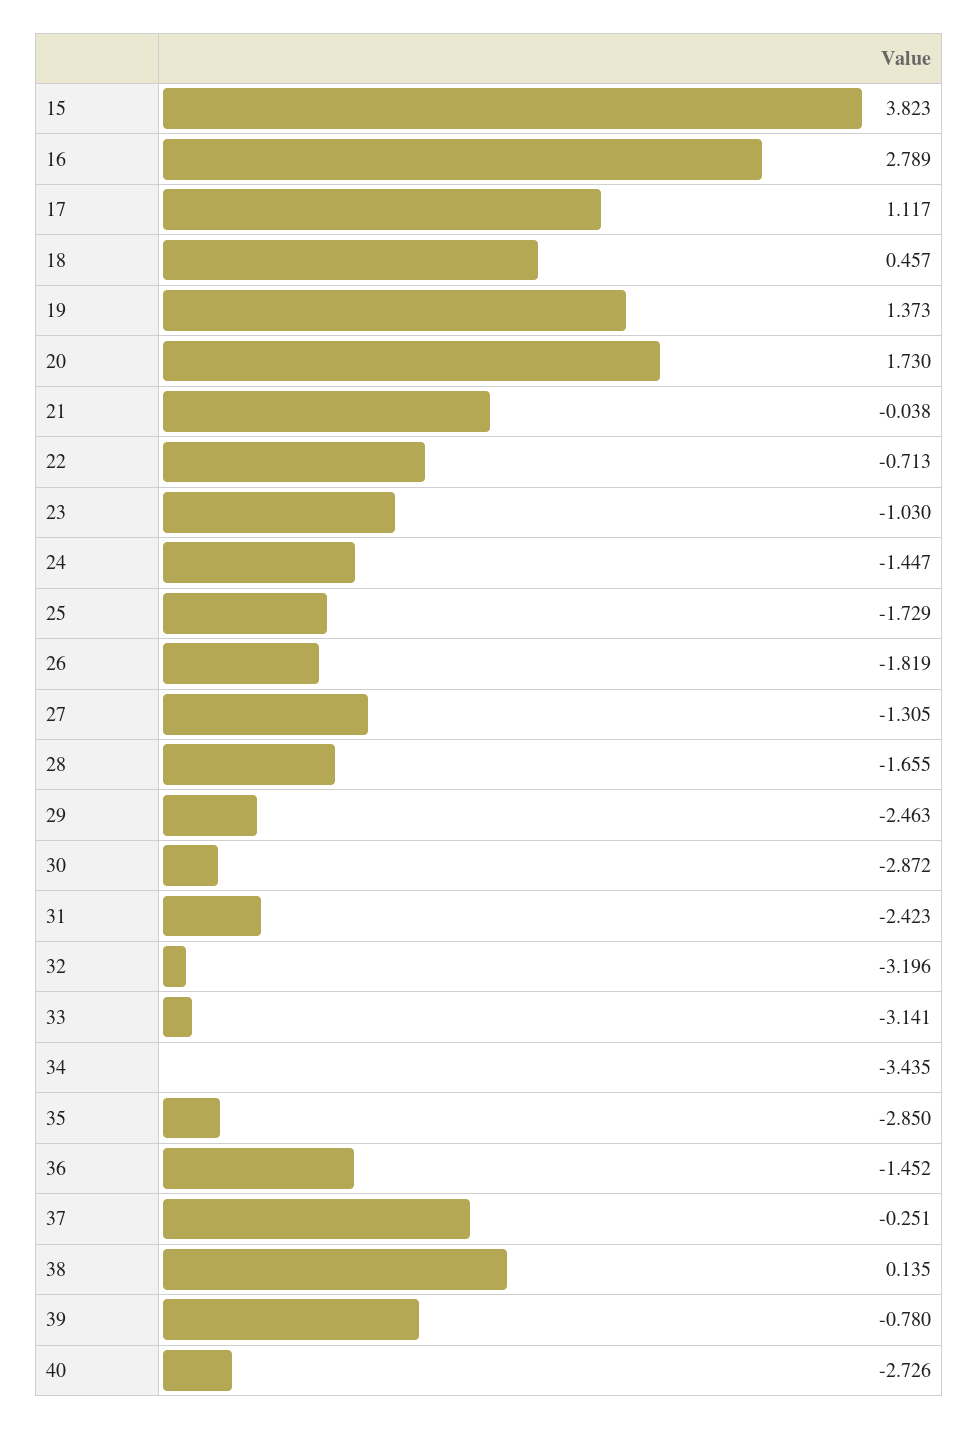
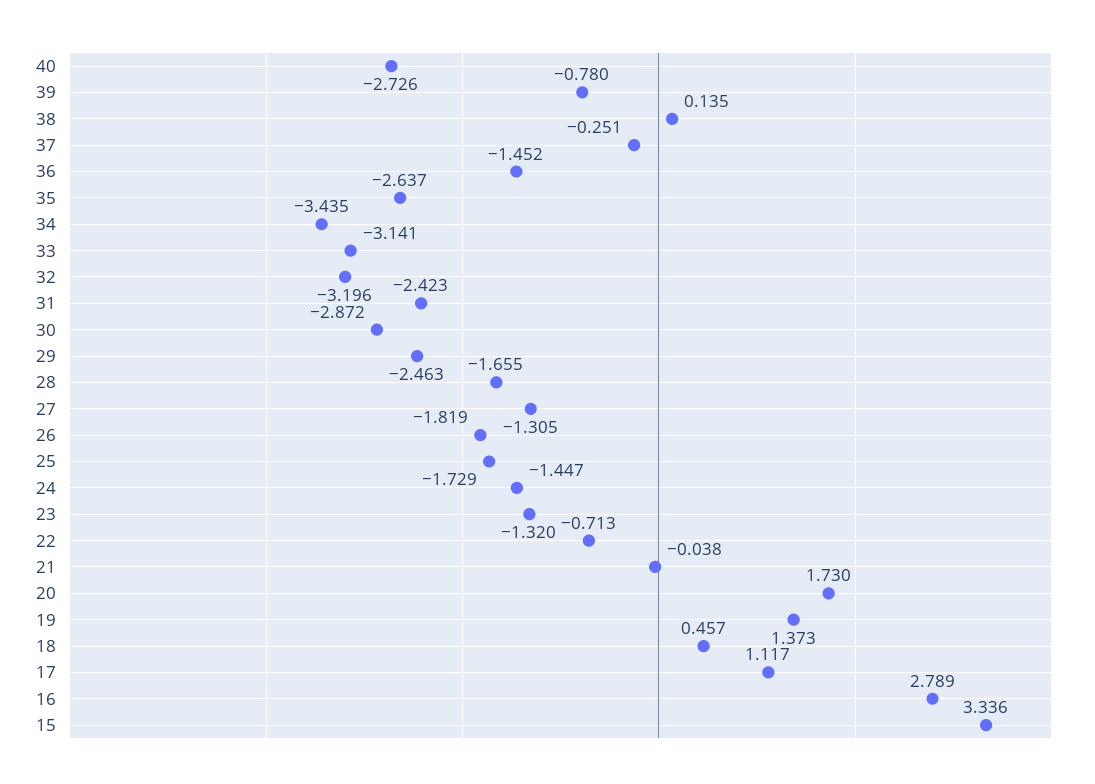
  {
-   "15": 3.823,
+   "15": 3.336,
    "16": 2.789,
    "17": 1.117,
    "18": 0.457,
    "19": 1.373,
    "20": 1.73,
    "21": -0.038,
    "22": -0.713,
-   "23": -1.03,
+   "23": -1.32,
    "24": -1.447,
    "25": -1.729,
    "26": -1.819,
    "27": -1.305,
    "28": -1.655,
    "29": -2.463,
    "30": -2.872,
    "31": -2.423,
    "32": -3.196,
    "33": -3.141,
    "34": -3.435,
-   "35": -2.85,
+   "35": -2.637,
    "36": -1.452,
    "37": -0.251,
    "38": 0.135,
    "39": -0.78,
    "40": -2.726
  }

